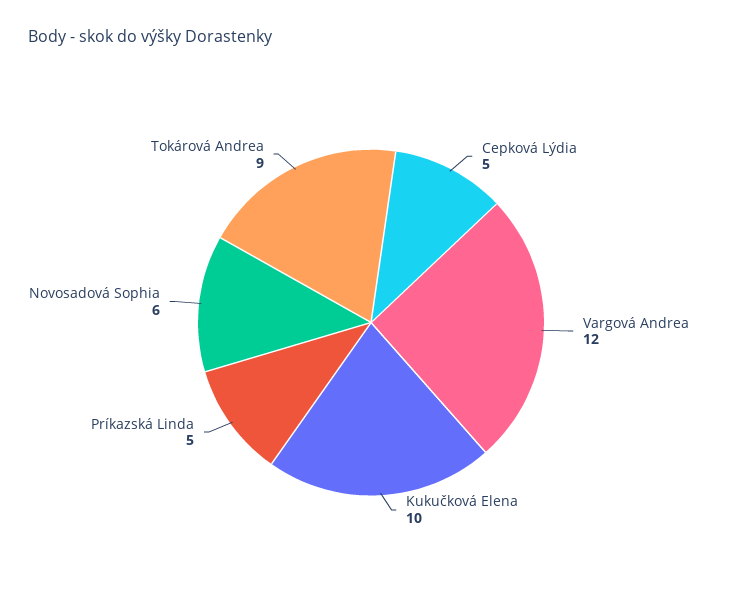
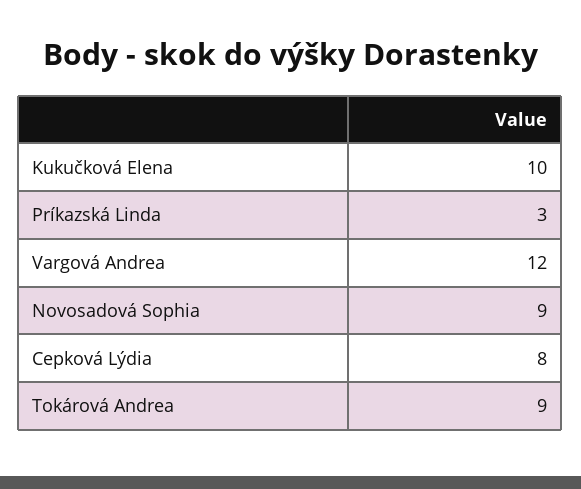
  {
-   "Cepková Lýdia": 5,
+   "Cepková Lýdia": 8,
    "Vargová Andrea": 12,
    "Kukučková Elena": 10,
-   "Príkazská Linda": 5,
+   "Príkazská Linda": 3,
-   "Novosadová Sophia": 6,
+   "Novosadová Sophia": 9,
    "Tokárová Andrea": 9
  }

